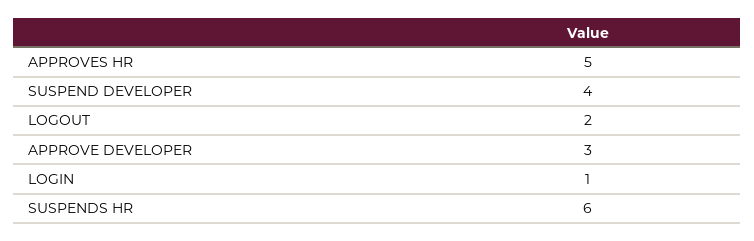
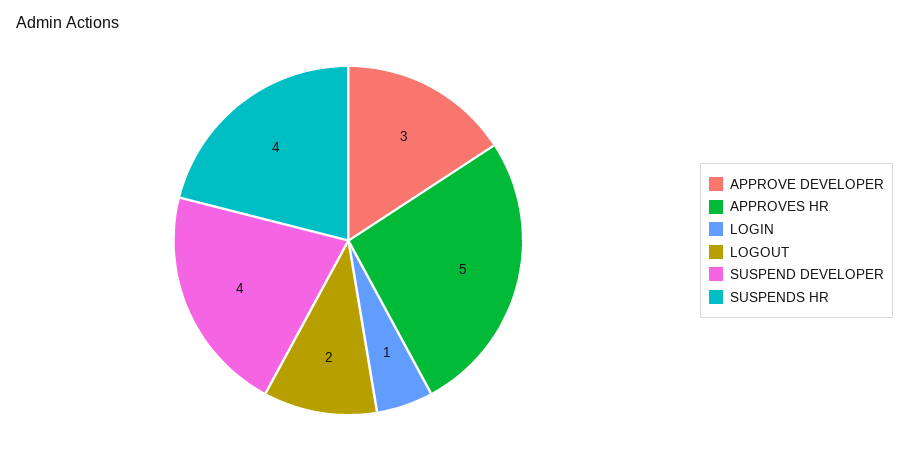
  {
    "APPROVES HR": 5,
    "SUSPEND DEVELOPER": 4,
    "LOGOUT": 2,
    "APPROVE DEVELOPER": 3,
    "LOGIN": 1,
-   "SUSPENDS HR": 6
+   "SUSPENDS HR": 4
  }

